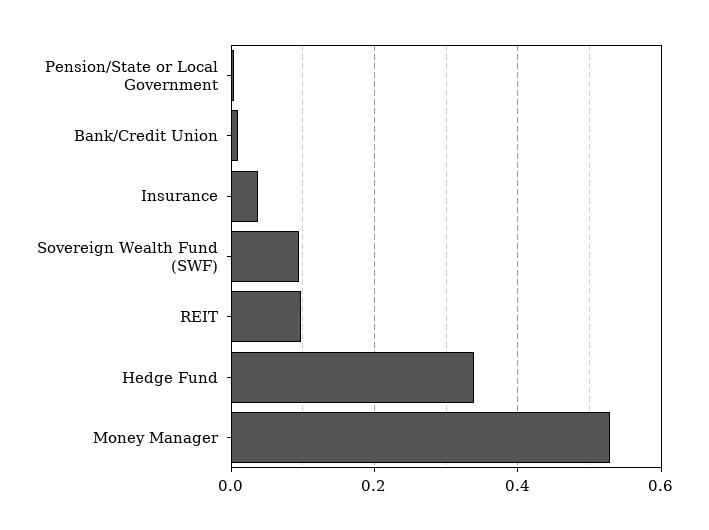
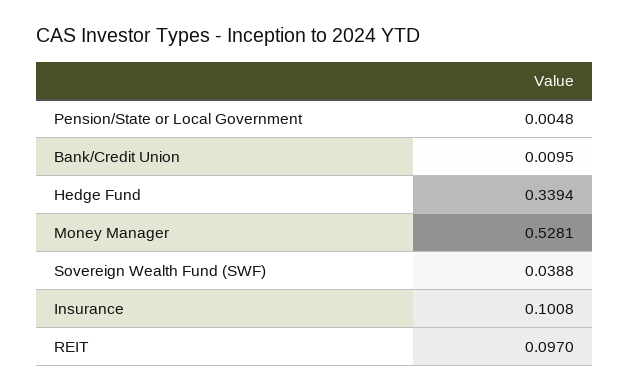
  {
    "Pension/State or Local Government": 0.0048,
    "Bank/Credit Union": 0.0095,
-   "Insurance": 0.04,
+   "Insurance": 0.1008,
-   "Sovereign Wealth Fund (SWF)": 0.1,
+   "Sovereign Wealth Fund (SWF)": 0.0388,
    "REIT": 0.097,
    "Hedge Fund": 0.3394,
    "Money Manager": 0.5281
  }

